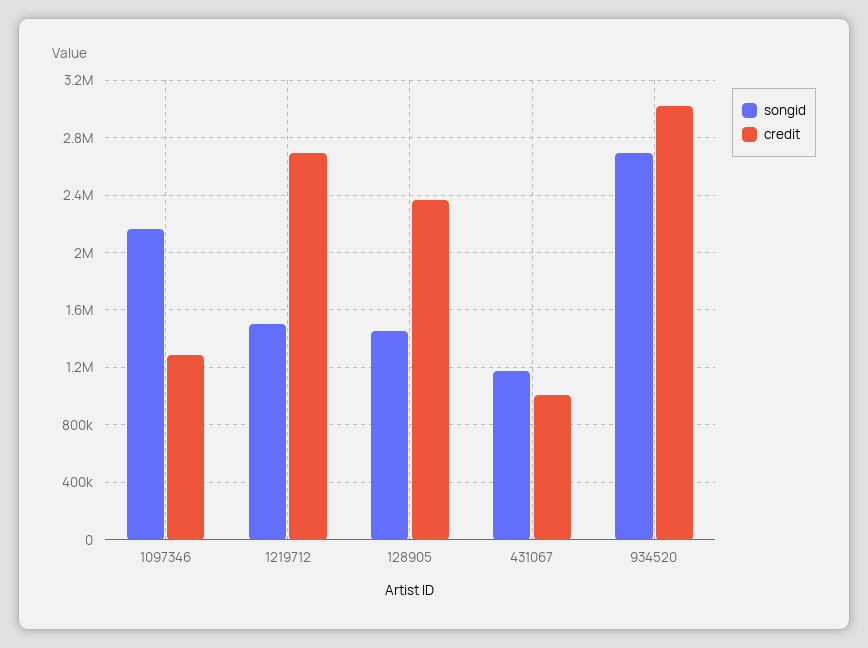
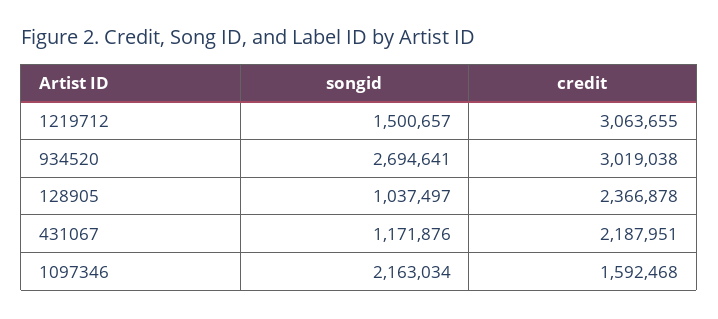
  {
    "songid": {
      "1097346": 2163034,
      "1219712": 1500657,
-     "128905": 1450000,
+     "128905": 1037497,
      "431067": 1171876,
      "934520": 2694641
    },
    "credit": {
-     "1097346": 1300000,
+     "1097346": 1592468,
-     "1219712": 2700000,
+     "1219712": 3063655,
      "128905": 2366878,
-     "431067": 1000000,
+     "431067": 2187951,
      "934520": 3019038
    }
  }

